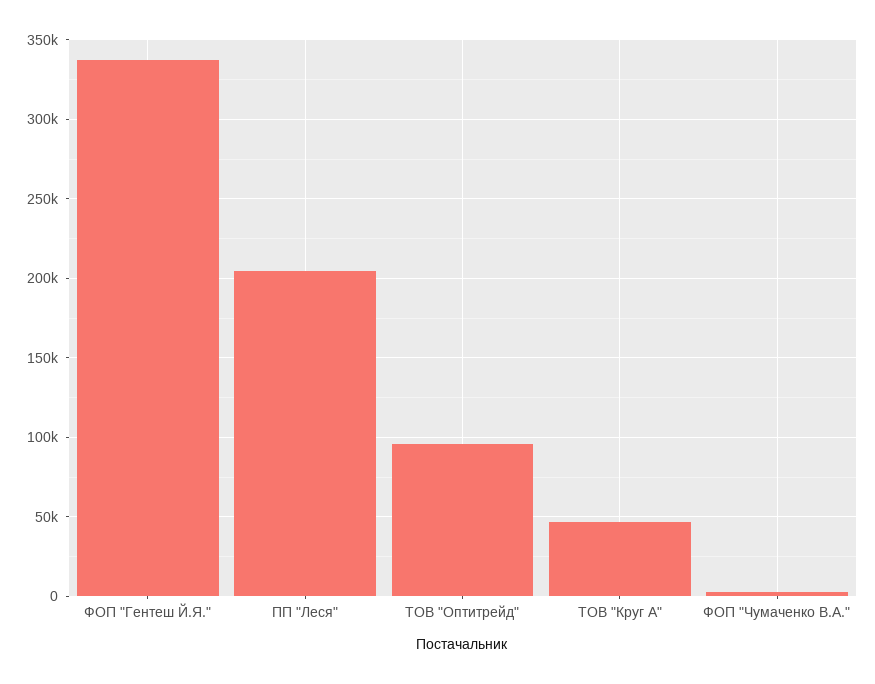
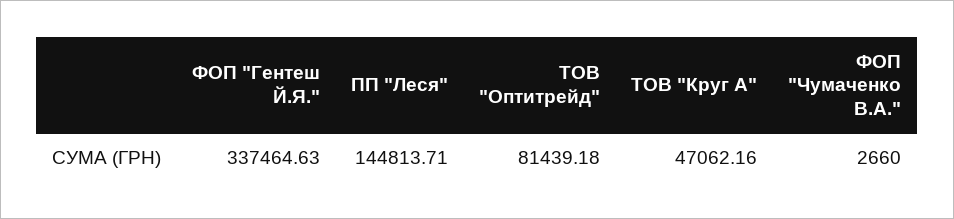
  {
    "ФОП \"Гентеш Й.Я.\"": 337464.63,
-   "ПП \"Леся\"": 205000,
+   "ПП \"Леся\"": 144813.71,
-   "ТОВ \"Оптитрейд\"": 95000,
+   "ТОВ \"Оптитрейд\"": 81439.18,
    "ТОВ \"Круг А\"": 47062.16,
    "ФОП \"Чумаченко В.А.\"": 2660
  }

